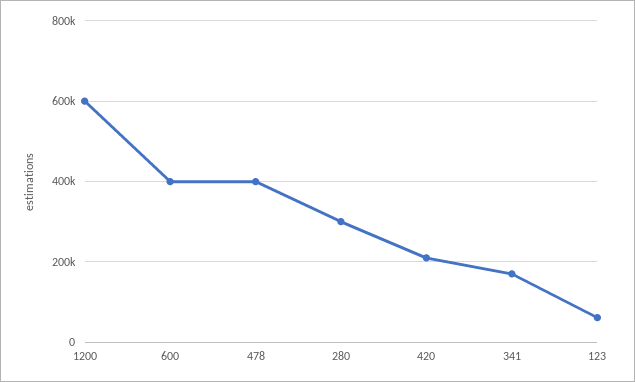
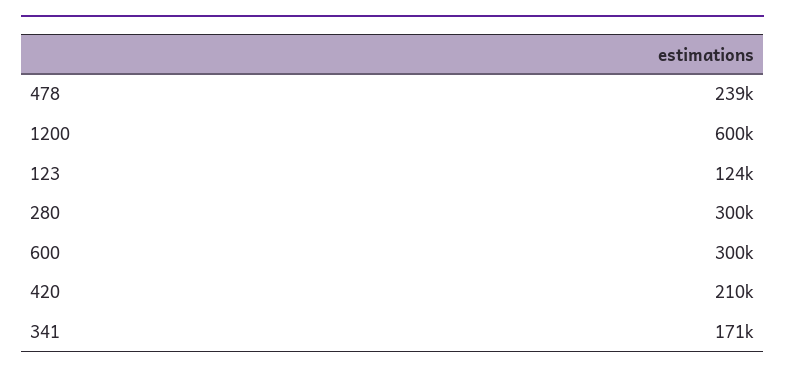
  {
    "1200": 600000,
-   "600": 400000,
+   "600": 300000,
-   "478": 400000,
+   "478": 239000,
    "280": 300000,
    "420": 210000,
    "341": 171000,
-   "123": 60000
+   "123": 124000
  }

